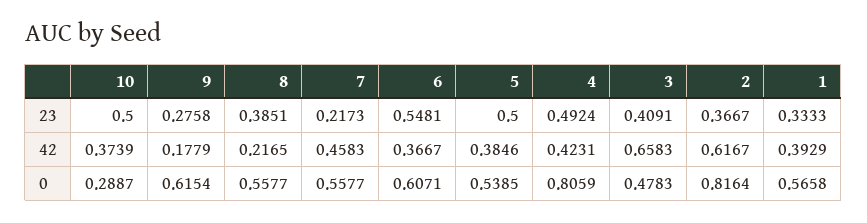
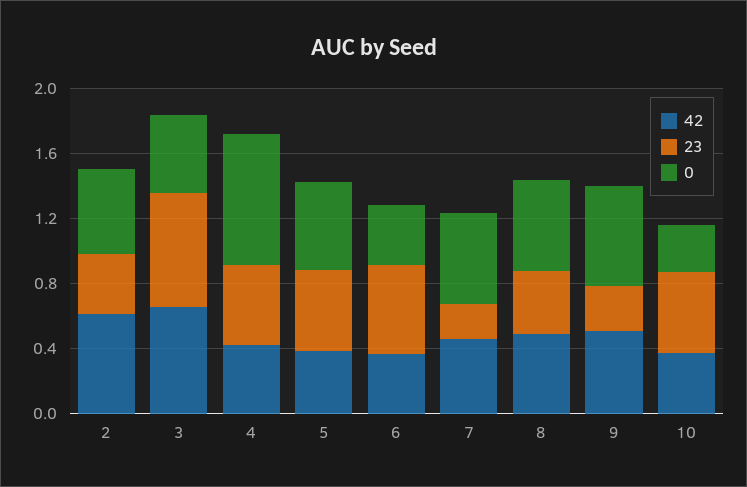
  {
    "23": {
      "10": 0.5,
      "9": 0.2758,
      "8": 0.3851,
      "7": 0.2173,
      "6": 0.5481,
      "5": 0.5,
      "4": 0.4924,
-     "3": 0.4091,
+     "3": 0.7,
-     "2": 0.3667,
+     "2": 0.3667
-     "1": 0.3333
    },
    "42": {
      "10": 0.3739,
-     "9": 0.1779,
+     "9": 0.5,
-     "8": 0.2165,
+     "8": 0.5,
      "7": 0.4583,
      "6": 0.3667,
      "5": 0.3846,
      "4": 0.4231,
      "3": 0.6583,
-     "2": 0.6167,
+     "2": 0.6167
-     "1": 0.3929
    },
    "0": {
      "10": 0.2887,
      "9": 0.6154,
      "8": 0.5577,
      "7": 0.5577,
-     "6": 0.6071,
+     "6": 0.4,
      "5": 0.5385,
      "4": 0.8059,
      "3": 0.4783,
-     "2": 0.8164,
+     "2": 0.5
-     "1": 0.5658
    }
  }

